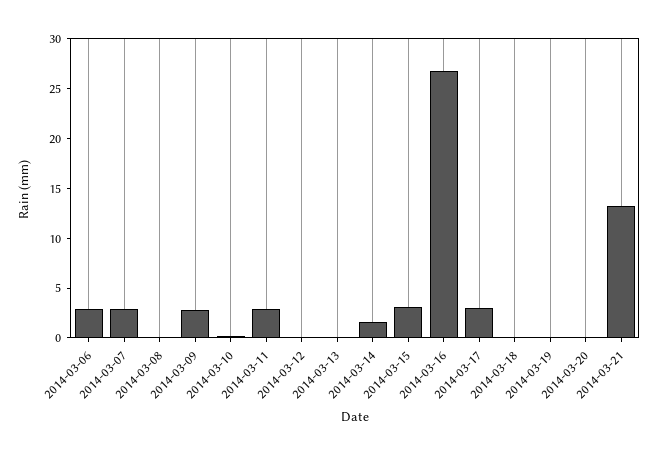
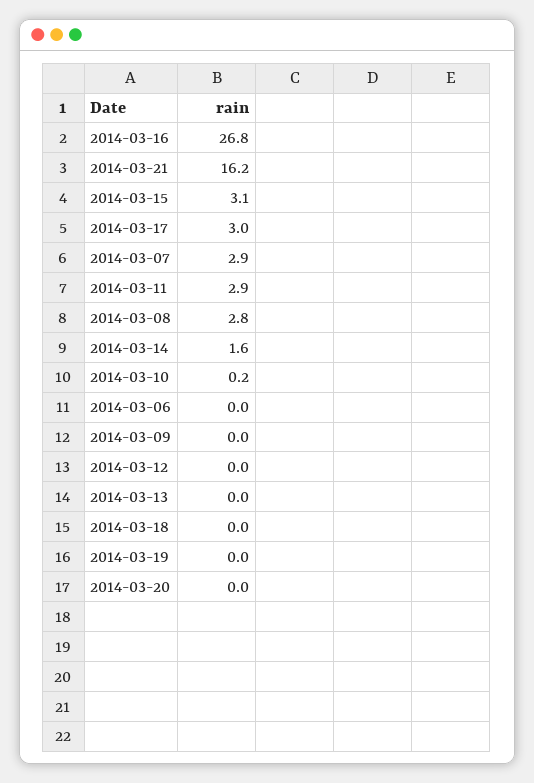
  {
-   "2014-03-06": 3,
+   "2014-03-06": 0,
    "2014-03-07": 2.9,
-   "2014-03-08": 0,
+   "2014-03-08": 2.8,
-   "2014-03-09": 3,
+   "2014-03-09": 0,
    "2014-03-10": 0.2,
    "2014-03-11": 2.9,
    "2014-03-12": 0,
    "2014-03-13": 0,
    "2014-03-14": 1.6,
    "2014-03-15": 3.1,
    "2014-03-16": 26.8,
    "2014-03-17": 3,
    "2014-03-18": 0,
    "2014-03-19": 0,
    "2014-03-20": 0,
-   "2014-03-21": 13
+   "2014-03-21": 16.2
  }

